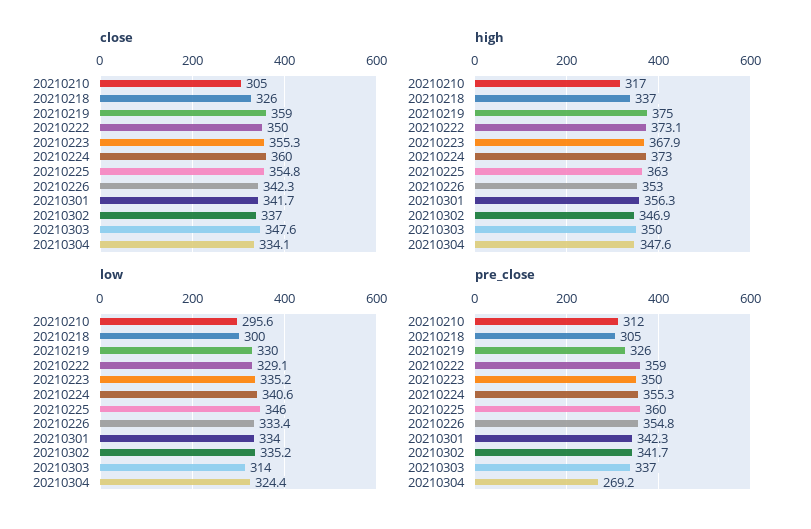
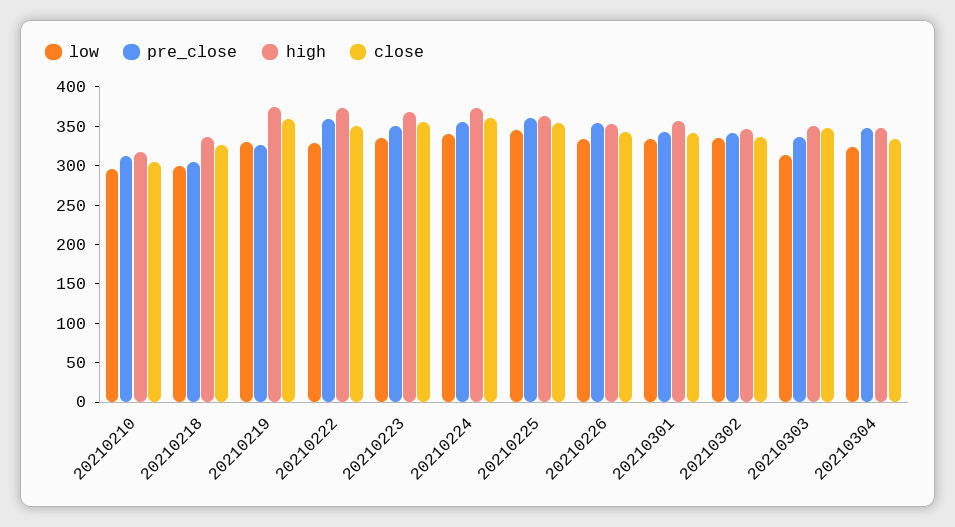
  {
    "close": {
      "20210210": 305,
      "20210218": 326,
      "20210219": 359,
      "20210222": 350,
      "20210223": 355.3,
      "20210224": 360,
      "20210225": 354.8,
      "20210226": 342.3,
      "20210301": 341.7,
      "20210302": 337,
      "20210303": 347.6,
      "20210304": 334.1
    },
    "high": {
      "20210210": 317,
      "20210218": 337,
      "20210219": 375,
      "20210222": 373.1,
      "20210223": 367.9,
      "20210224": 373,
      "20210225": 363,
      "20210226": 353,
      "20210301": 356.3,
      "20210302": 346.9,
      "20210303": 350,
      "20210304": 347.6
    },
    "low": {
      "20210210": 295.6,
      "20210218": 300,
      "20210219": 330,
      "20210222": 329.1,
      "20210223": 335.2,
      "20210224": 340.6,
      "20210225": 346,
      "20210226": 333.4,
      "20210301": 334,
      "20210302": 335.2,
      "20210303": 314,
      "20210304": 324.4
    },
    "pre_close": {
      "20210210": 312,
      "20210218": 305,
      "20210219": 326,
      "20210222": 359,
      "20210223": 350,
      "20210224": 355.3,
      "20210225": 360,
      "20210226": 354.8,
      "20210301": 342.3,
      "20210302": 341.7,
      "20210303": 337,
-     "20210304": 269.2
+     "20210304": 350
    }
  }

